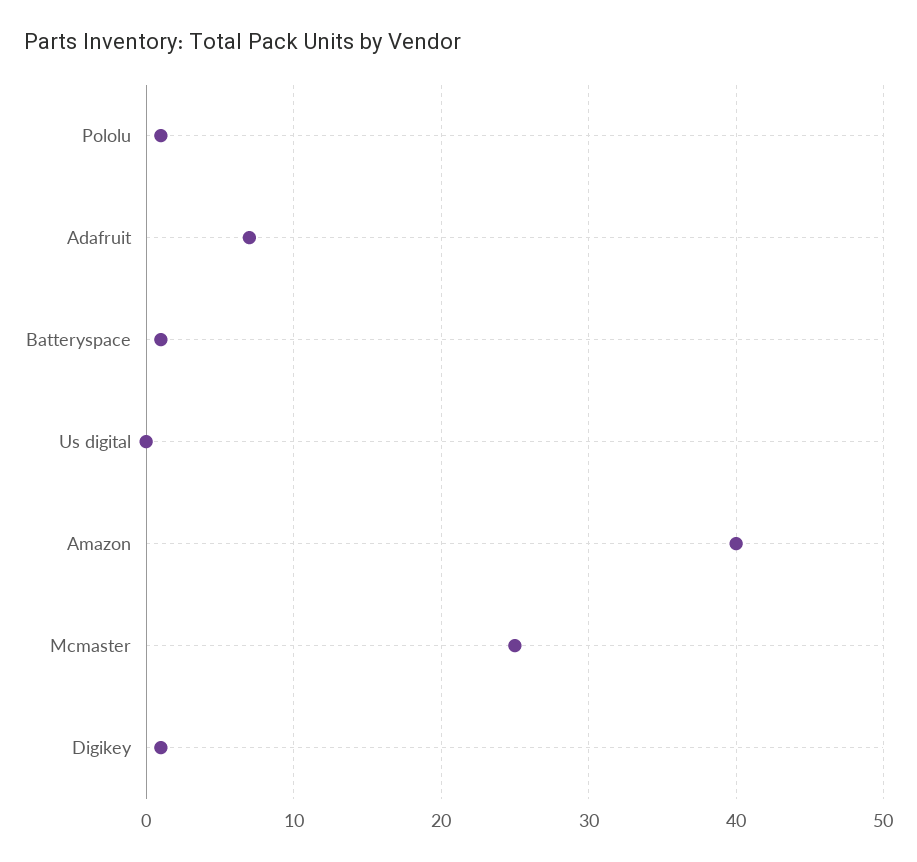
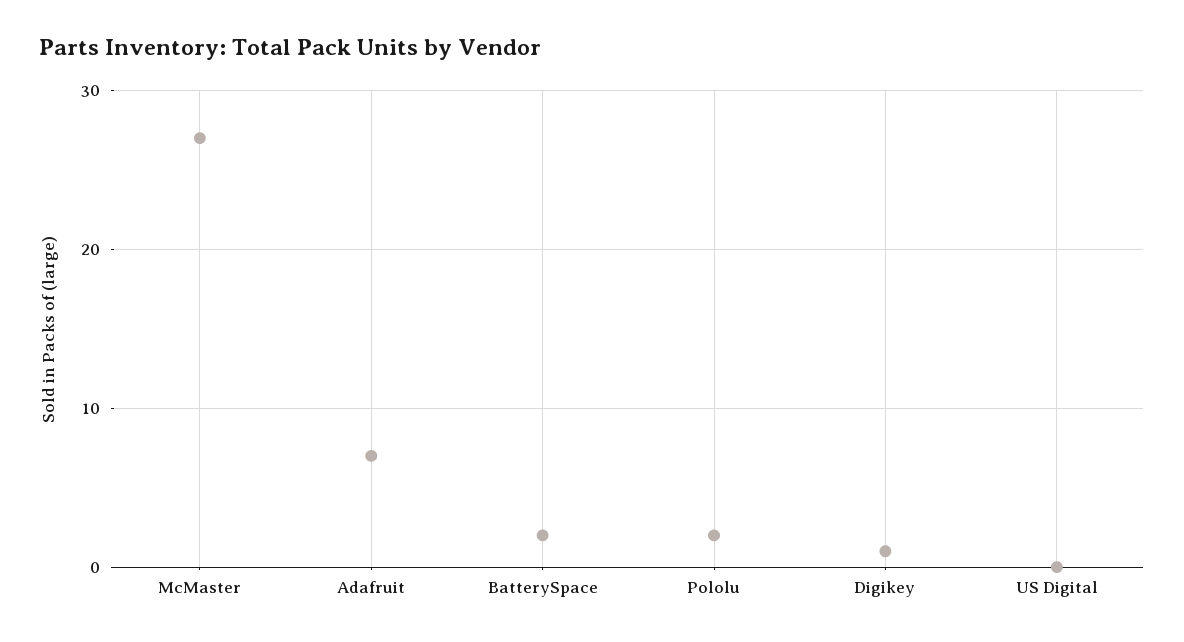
  {
-   "Pololu": 1,
+   "Pololu": 2,
    "Adafruit": 7,
-   "Batteryspace": 1,
+   "Batteryspace": 2,
    "Us digital": 0,
-   "Amazon": 40,
-   "Mcmaster": 25,
+   "Mcmaster": 27,
    "Digikey": 1
  }

